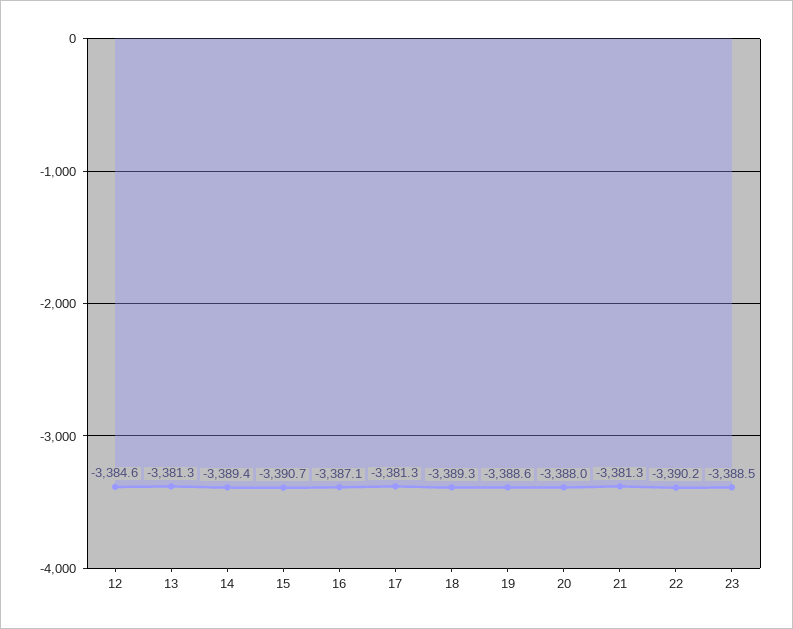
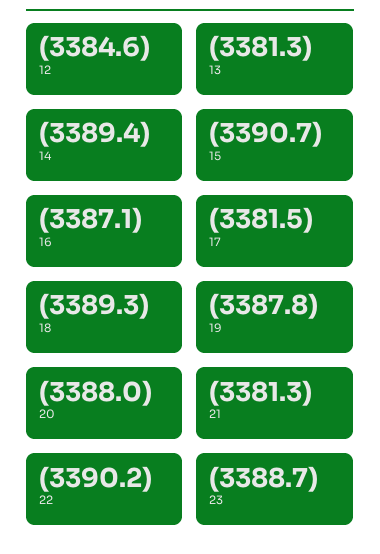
  {
    "12": -3384.6,
    "13": -3381.3,
    "14": -3389.4,
    "15": -3390.7,
    "16": -3387.1,
-   "17": -3381.3,
+   "17": -3381.5,
    "18": -3389.3,
-   "19": -3388.6,
+   "19": -3387.8,
    "20": -3388,
    "21": -3381.3,
    "22": -3390.2,
-   "23": -3388.5
+   "23": -3388.7
  }

